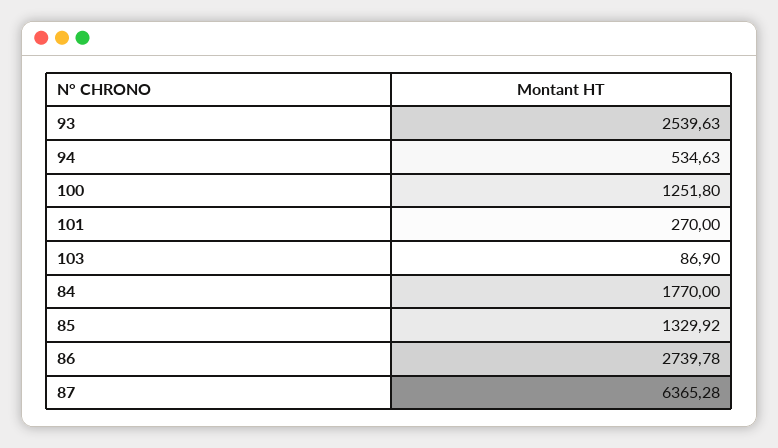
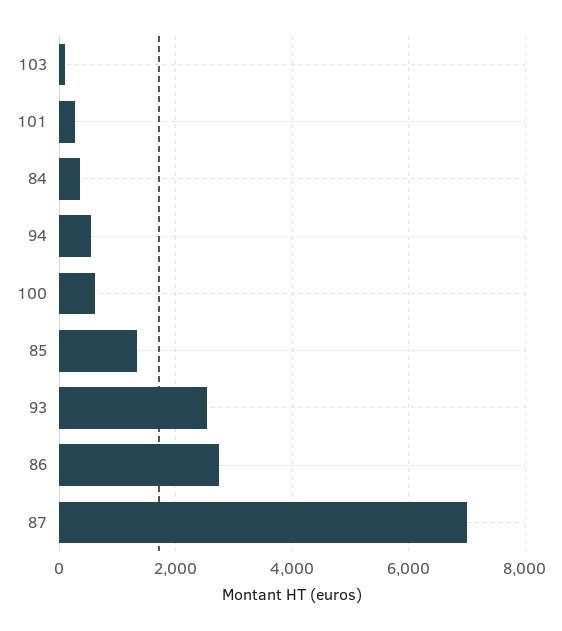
  {
    "93": 2539.63,
    "94": 534.63,
-   "100": 1251.8,
+   "100": 600,
    "101": 270,
    "103": 86.9,
-   "84": 1770,
+   "84": 400,
    "85": 1329.92,
    "86": 2739.78,
-   "87": 6365.28
+   "87": 7000
  }

